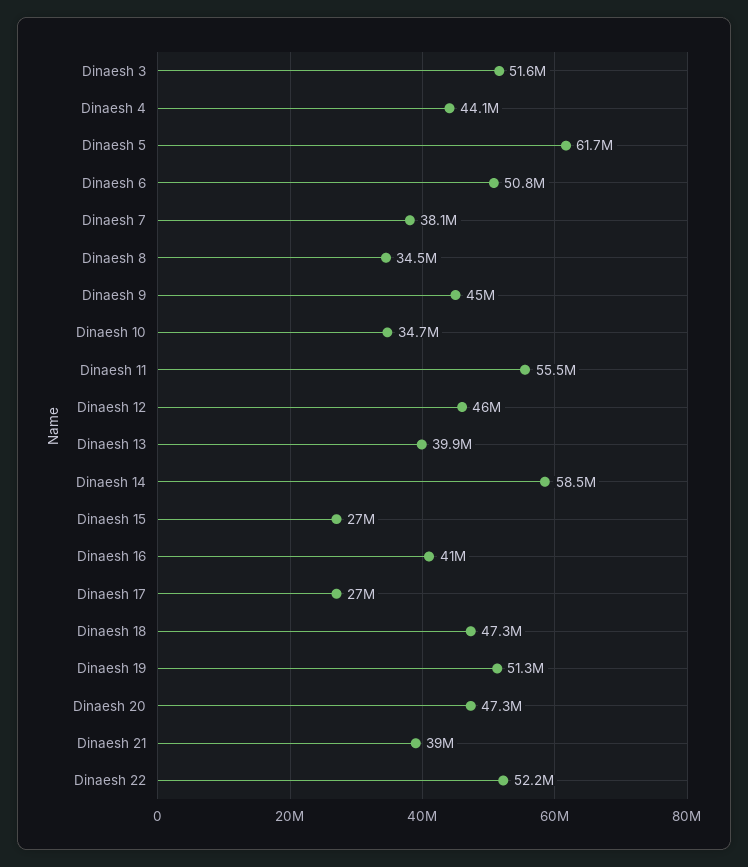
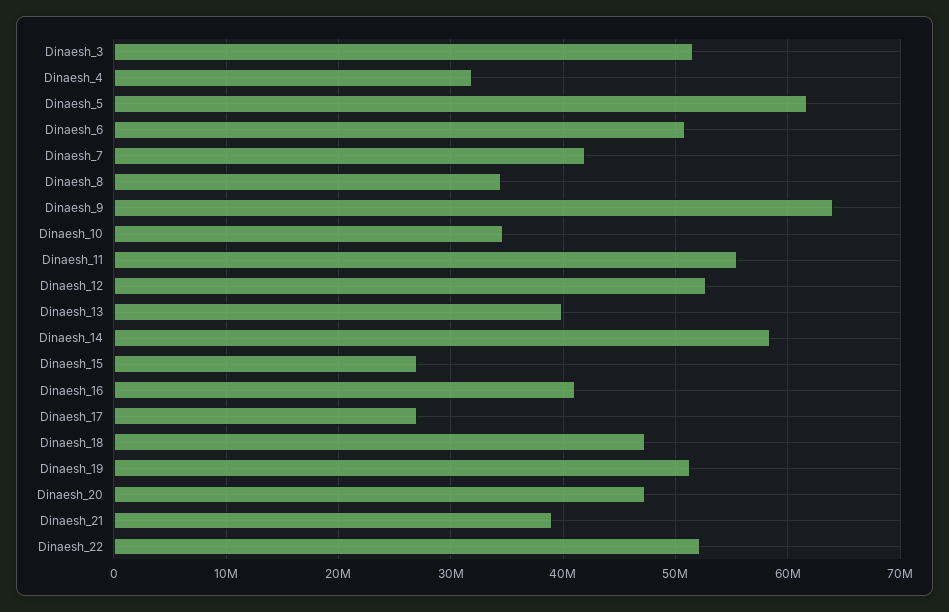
  {
    "Dinaesh 3": 51600000,
-   "Dinaesh 4": 44100000,
+   "Dinaesh 4": 32000000,
    "Dinaesh 5": 61700000,
    "Dinaesh 6": 50800000,
-   "Dinaesh 7": 38100000,
+   "Dinaesh 7": 42000000,
    "Dinaesh 8": 34500000,
-   "Dinaesh 9": 45000000,
+   "Dinaesh 9": 64000000,
    "Dinaesh 10": 34700000,
    "Dinaesh 11": 55500000,
-   "Dinaesh 12": 46000000,
+   "Dinaesh 12": 53000000,
    "Dinaesh 13": 39900000,
    "Dinaesh 14": 58500000,
    "Dinaesh 15": 27000000,
    "Dinaesh 16": 41000000,
    "Dinaesh 17": 27000000,
    "Dinaesh 18": 47300000,
    "Dinaesh 19": 51300000,
    "Dinaesh 20": 47300000,
    "Dinaesh 21": 39000000,
    "Dinaesh 22": 52200000
  }

